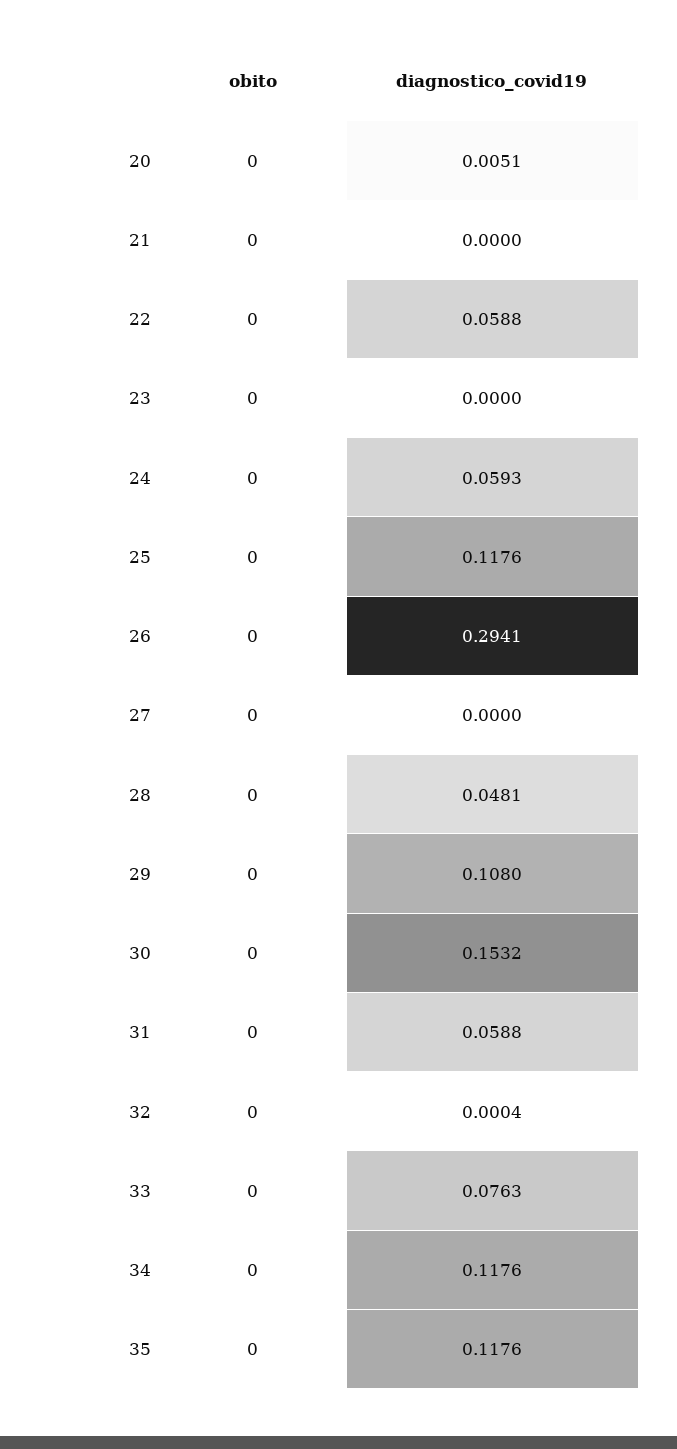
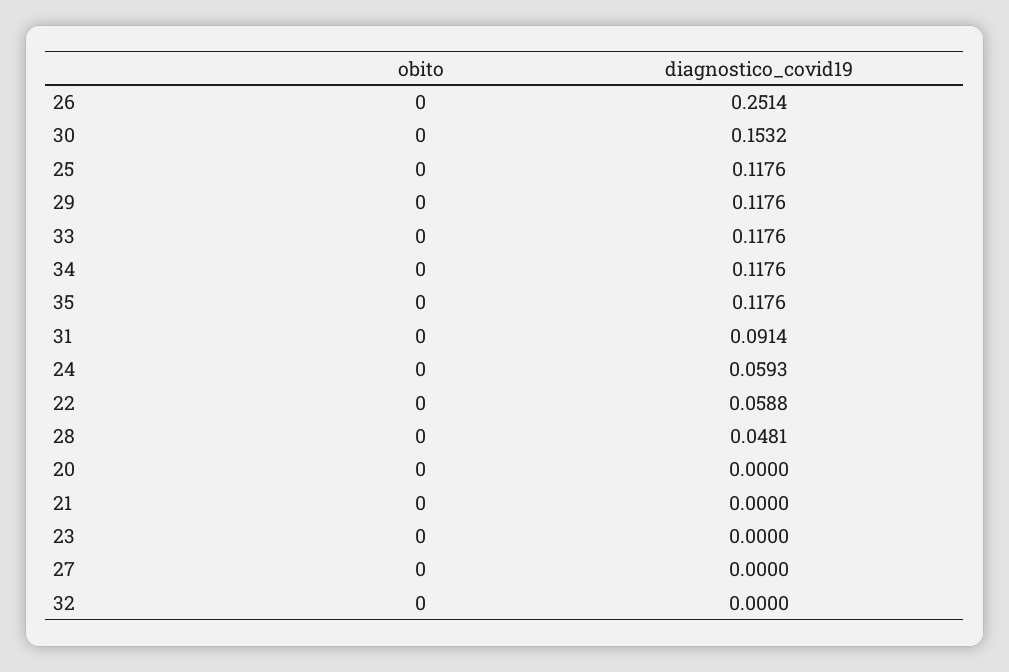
  {
    "obito": {
      "20": 0,
      "21": 0,
      "22": 0,
      "23": 0,
      "24": 0,
      "25": 0,
      "26": 0,
      "27": 0,
      "28": 0,
      "29": 0,
      "30": 0,
      "31": 0,
      "32": 0,
      "33": 0,
      "34": 0,
      "35": 0
    },
    "diagnostico_covid19": {
-     "20": 0.0051,
+     "20": 0,
      "21": 0,
      "22": 0.0588,
      "23": 0,
      "24": 0.0593,
      "25": 0.1176,
-     "26": 0.2941,
+     "26": 0.2514,
      "27": 0,
      "28": 0.0481,
-     "29": 0.108,
+     "29": 0.1176,
      "30": 0.1532,
-     "31": 0.0588,
+     "31": 0.0914,
-     "32": 0.0004,
+     "32": 0,
-     "33": 0.0763,
+     "33": 0.1176,
      "34": 0.1176,
      "35": 0.1176
    }
  }

